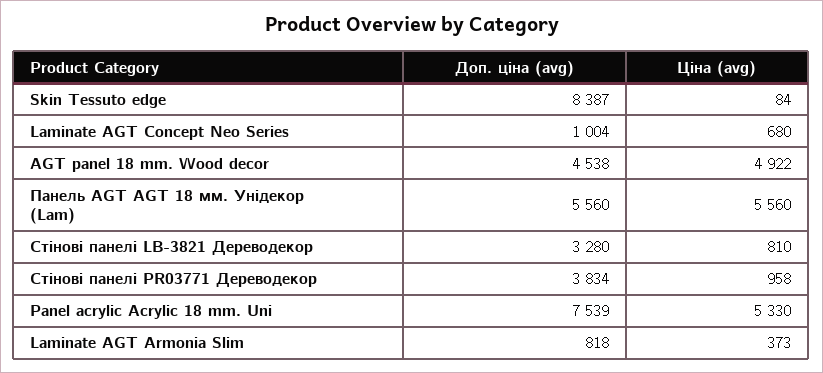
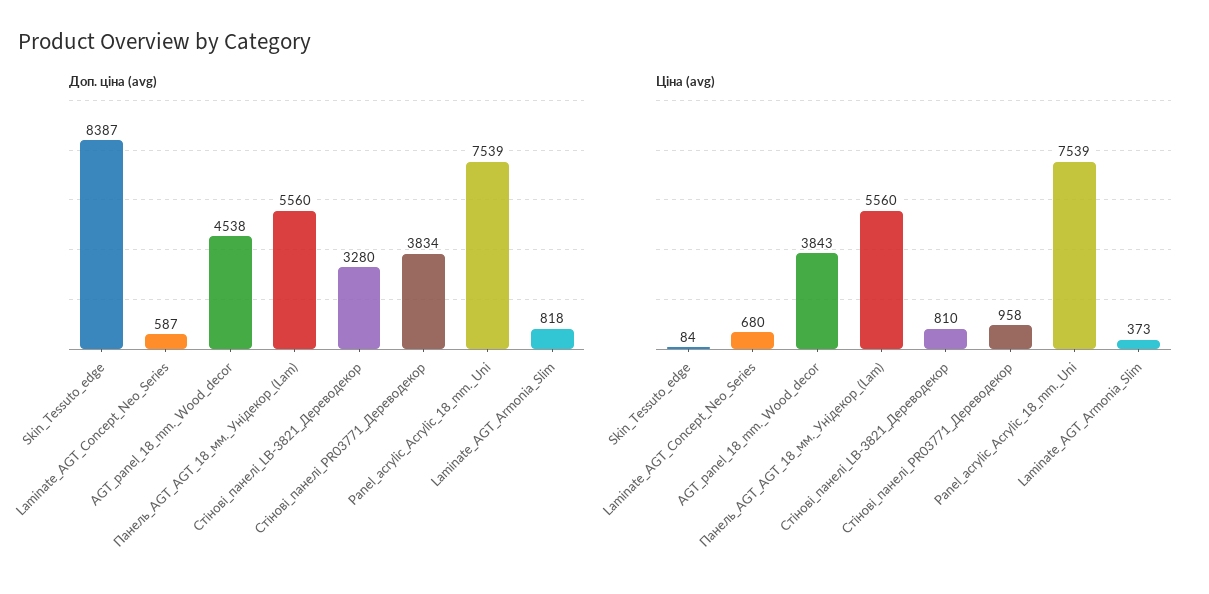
  {
    "Доп. ціна (avg)": {
      "Skin Tessuto edge": 8387,
-     "Laminate AGT Concept Neo Series": 1004,
+     "Laminate AGT Concept Neo Series": 587,
      "AGT panel 18 mm. Wood decor": 4538,
      "Панель AGT AGT 18 мм. Унідекор (Lam)": 5560,
      "Стінові панелі LB-3821 Дереводекор": 3280,
      "Стінові панелі PR03771 Дереводекор": 3834,
      "Panel acrylic Acrylic 18 mm. Uni": 7539,
      "Laminate AGT Armonia Slim": 818
    },
    "Ціна (avg)": {
      "Skin Tessuto edge": 84,
      "Laminate AGT Concept Neo Series": 680,
-     "AGT panel 18 mm. Wood decor": 4922,
+     "AGT panel 18 mm. Wood decor": 3843,
      "Панель AGT AGT 18 мм. Унідекор (Lam)": 5560,
      "Стінові панелі LB-3821 Дереводекор": 810,
      "Стінові панелі PR03771 Дереводекор": 958,
-     "Panel acrylic Acrylic 18 mm. Uni": 5330,
+     "Panel acrylic Acrylic 18 mm. Uni": 7539,
      "Laminate AGT Armonia Slim": 373
    }
  }

